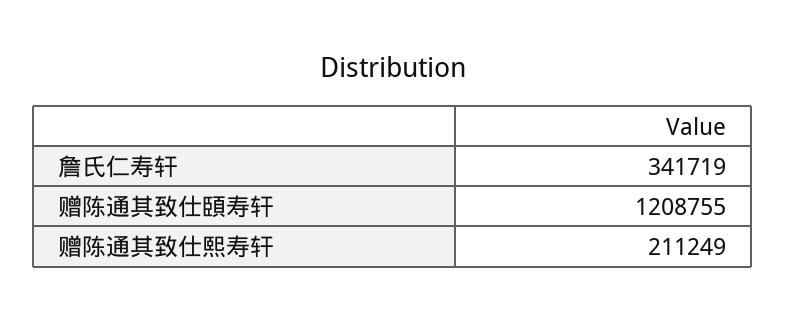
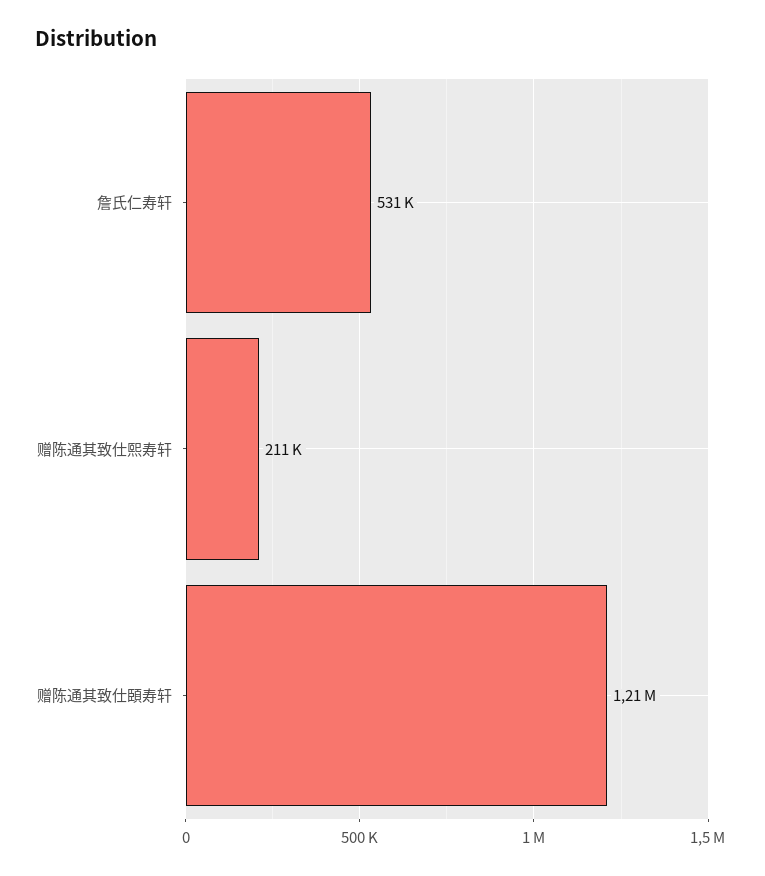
  {
-   "詹氏仁寿轩": 341719,
+   "詹氏仁寿轩": 531000,
    "赠陈通其致仕頣寿轩": 1208755,
    "赠陈通其致仕熙寿轩": 211249
  }

